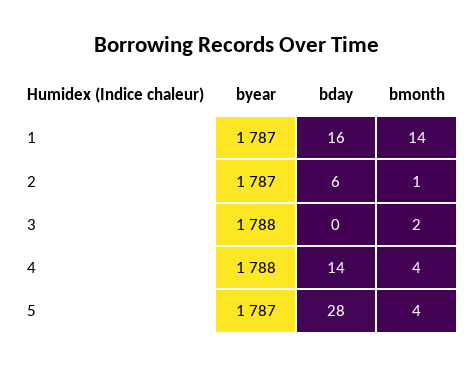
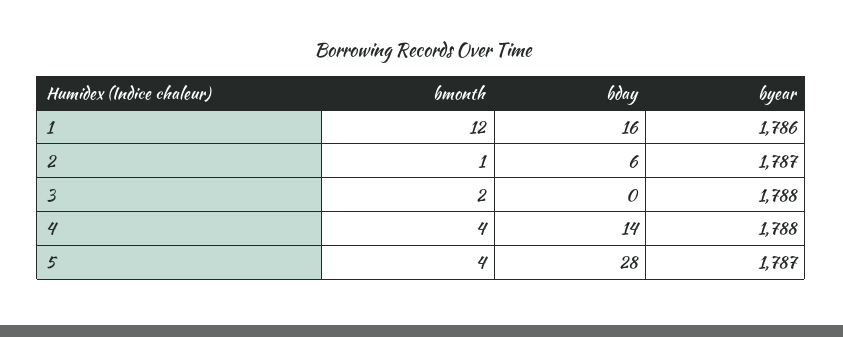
  {
    "byear": {
-     "1": 1787,
+     "1": 1786,
      "2": 1787,
      "3": 1788,
      "4": 1788,
      "5": 1787
    },
    "bday": {
      "1": 16,
      "2": 6,
      "3": 0,
      "4": 14,
      "5": 28
    },
    "bmonth": {
-     "1": 14,
+     "1": 12,
      "2": 1,
      "3": 2,
      "4": 4,
      "5": 4
    }
  }

